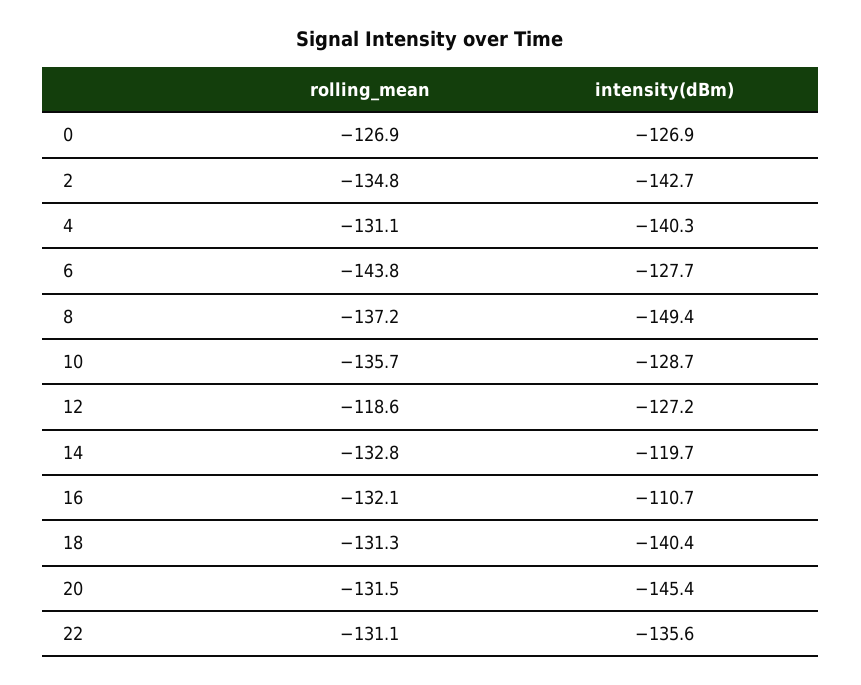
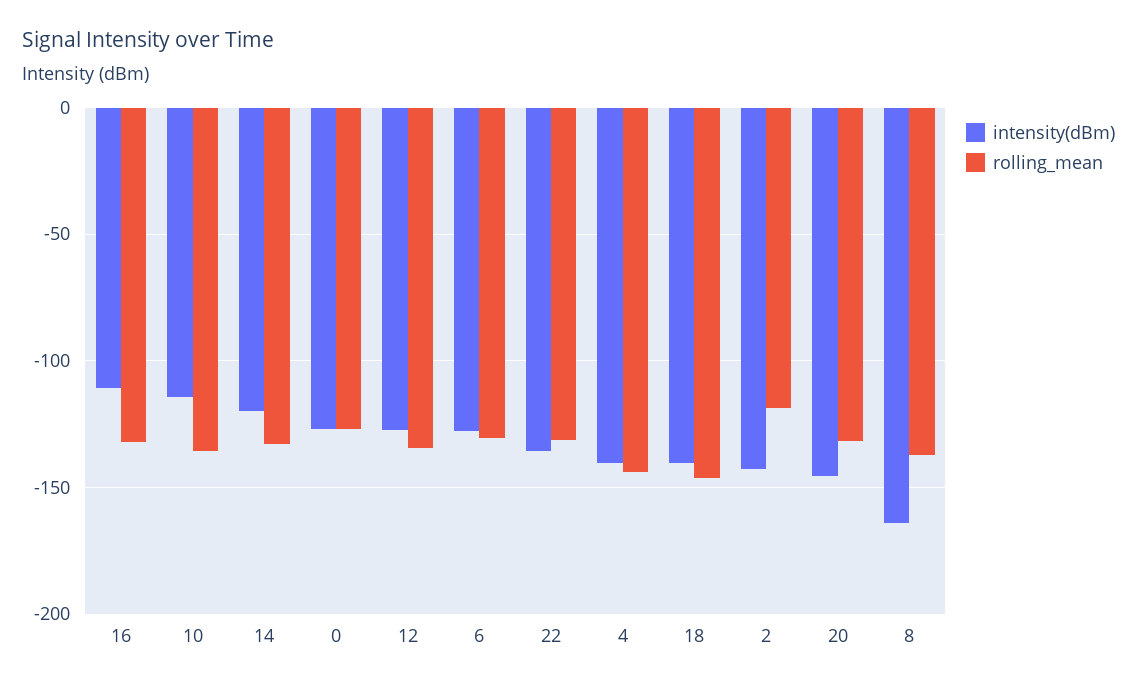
  {
    "rolling_mean": {
      "0": -126.9,
-     "2": -134.8,
+     "2": -120,
-     "4": -131.1,
+     "4": -145,
-     "6": -143.8,
+     "6": -130,
      "8": -137.2,
      "10": -135.7,
-     "12": -118.6,
+     "12": -135,
      "14": -132.8,
      "16": -132.1,
-     "18": -131.3,
+     "18": -145,
      "20": -131.5,
      "22": -131.1
    },
    "intensity(dBm)": {
      "0": -126.9,
      "2": -142.7,
      "4": -140.3,
      "6": -127.7,
-     "8": -149.4,
+     "8": -165,
-     "10": -128.7,
+     "10": -115,
      "12": -127.2,
      "14": -119.7,
      "16": -110.7,
      "18": -140.4,
      "20": -145.4,
      "22": -135.6
    }
  }

